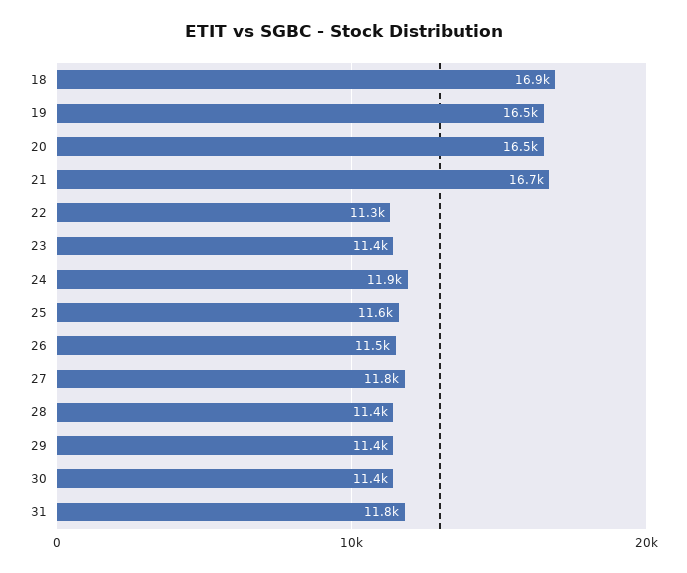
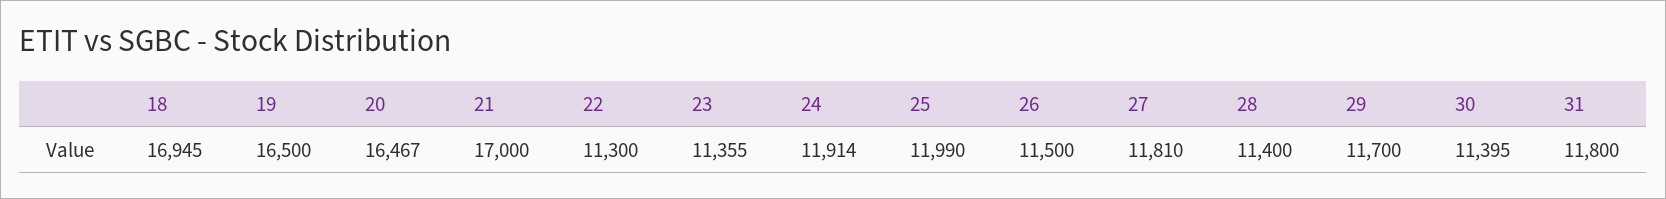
  {
    "18": 16945,
    "19": 16500,
    "20": 16467,
-   "21": 16700,
+   "21": 17000,
    "22": 11300,
    "23": 11355,
    "24": 11914,
-   "25": 11600,
+   "25": 11990,
    "26": 11500,
    "27": 11810,
    "28": 11400,
-   "29": 11400,
+   "29": 11700,
    "30": 11395,
    "31": 11800
  }

